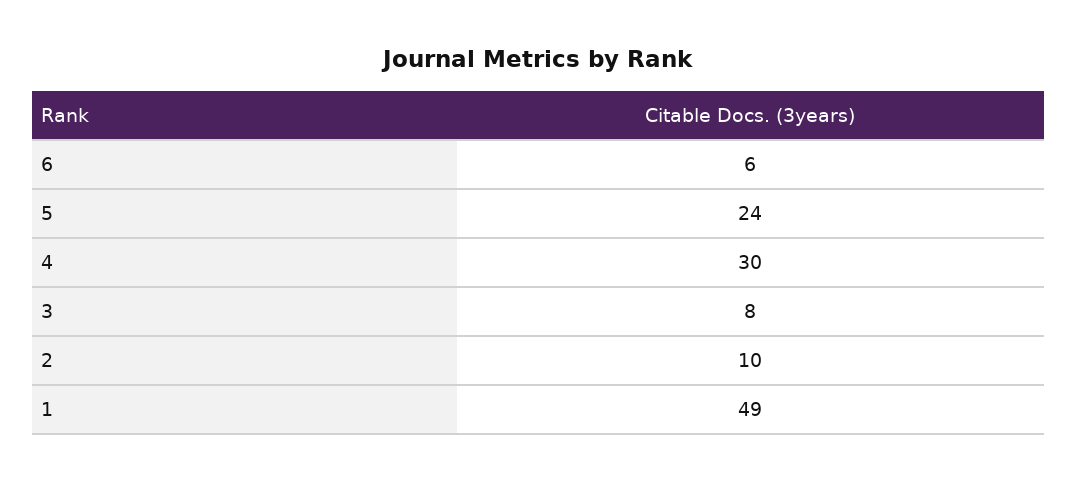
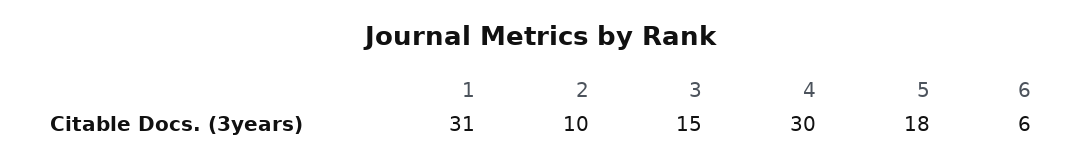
  {
    "6": 6,
-   "5": 24,
+   "5": 18,
    "4": 30,
-   "3": 8,
+   "3": 15,
    "2": 10,
-   "1": 49
+   "1": 31
  }

